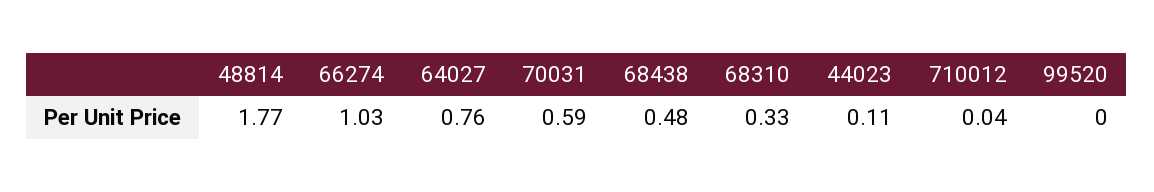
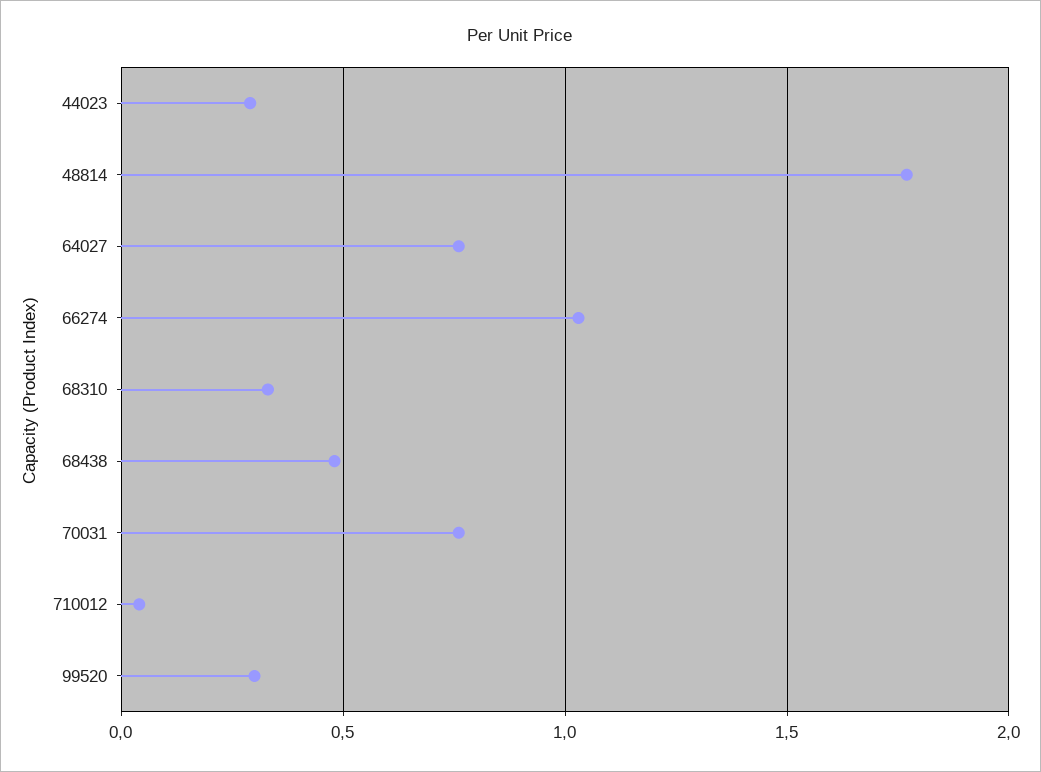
  {
    "48814": 1.77,
    "66274": 1.03,
    "64027": 0.76,
-   "70031": 0.59,
+   "70031": 0.75,
    "68438": 0.48,
    "68310": 0.33,
-   "44023": 0.11,
+   "44023": 0.3,
    "710012": 0.04,
-   "99520": 0
+   "99520": 0.3
  }

